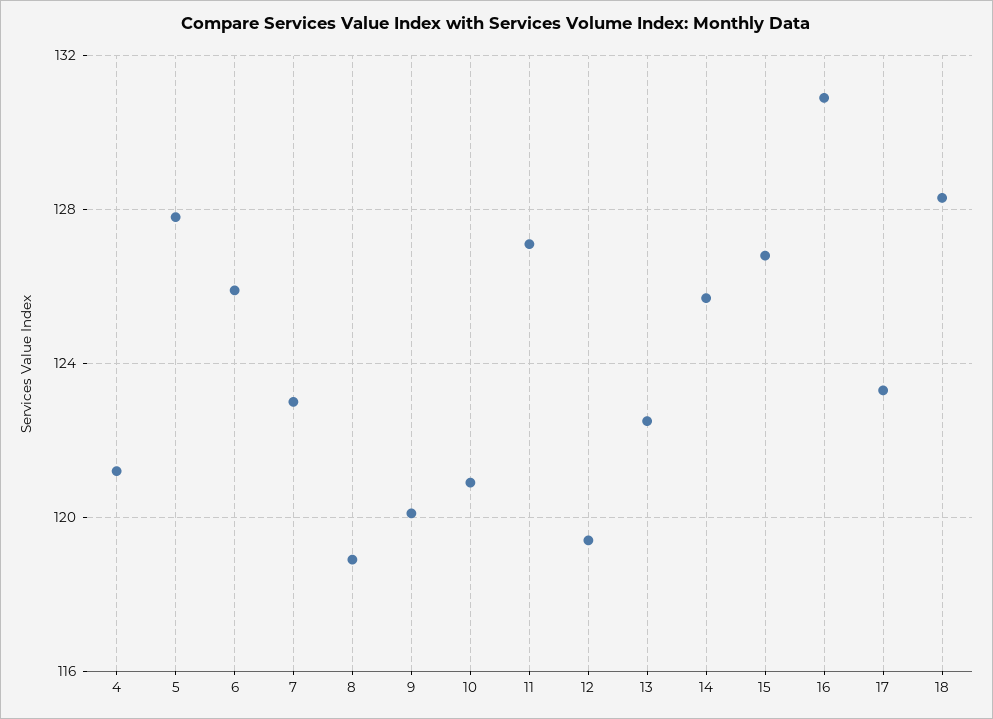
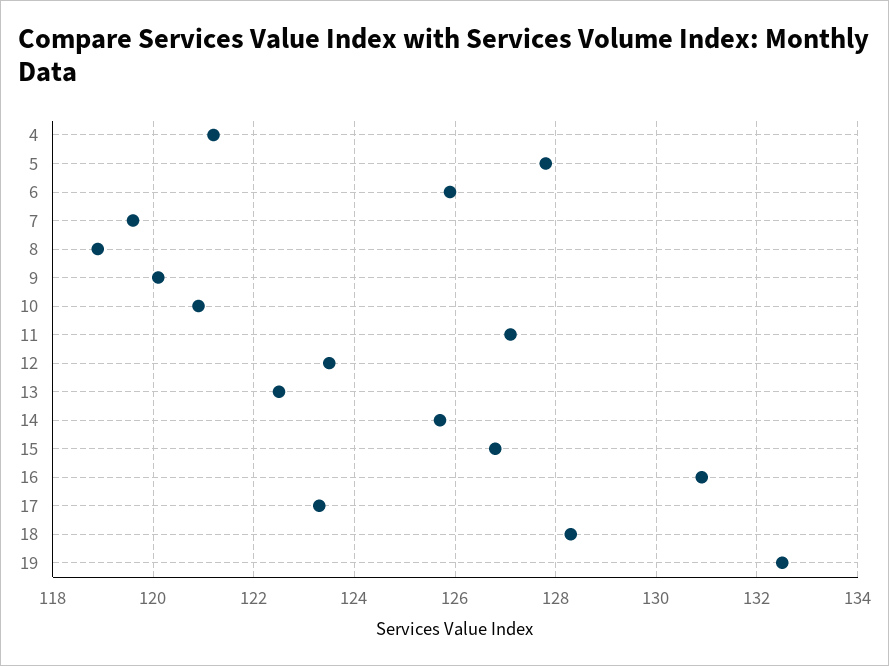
  {
    "4": 121,
    "5": 128,
    "6": 126,
-   "7": 123,
+   "7": 119.5,
    "8": 119,
    "9": 120,
    "10": 121,
    "11": 127,
-   "12": 119.5,
+   "12": 123.5,
    "13": 122.5,
    "14": 125.5,
    "15": 127,
    "16": 131,
    "17": 123.5,
-   "18": 128.5
+   "18": 128.5,
+   "19": 132.5
  }

